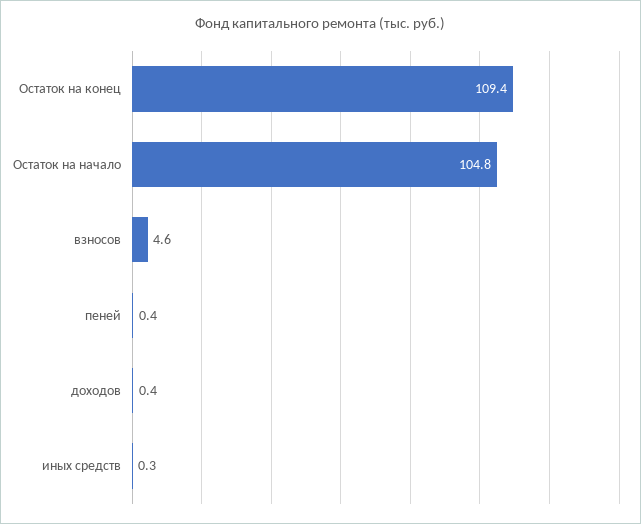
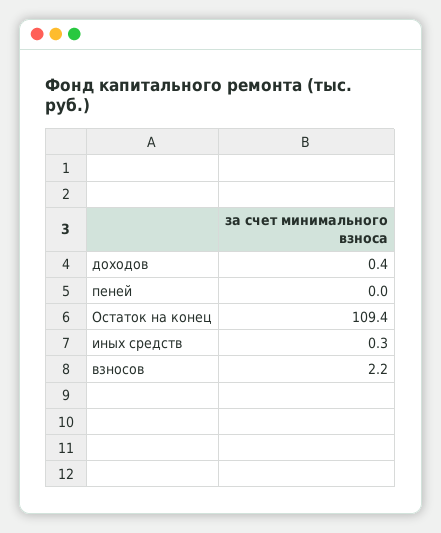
  {
    "Остаток на конец": 109.4,
-   "Остаток на начало": 104.8,
-   "взносов": 4.6,
+   "взносов": 2.2,
-   "пеней": 0.4,
+   "пеней": 0,
    "доходов": 0.4,
    "иных средств": 0.3
  }

